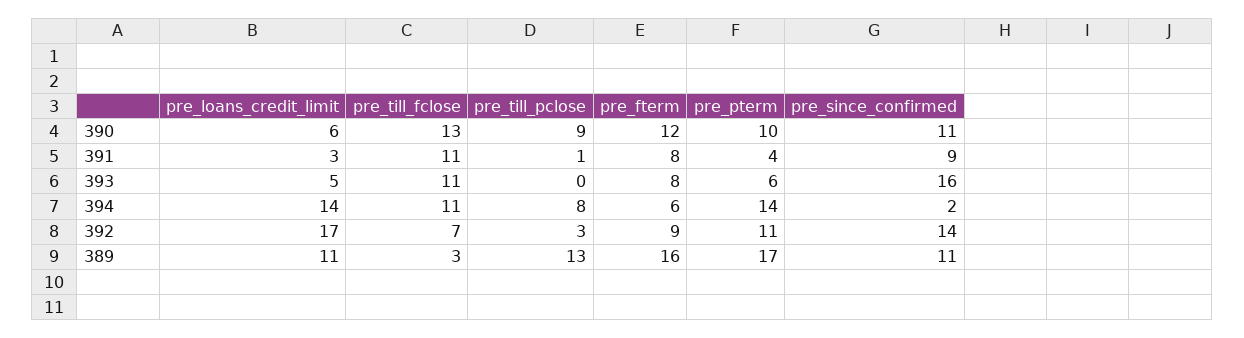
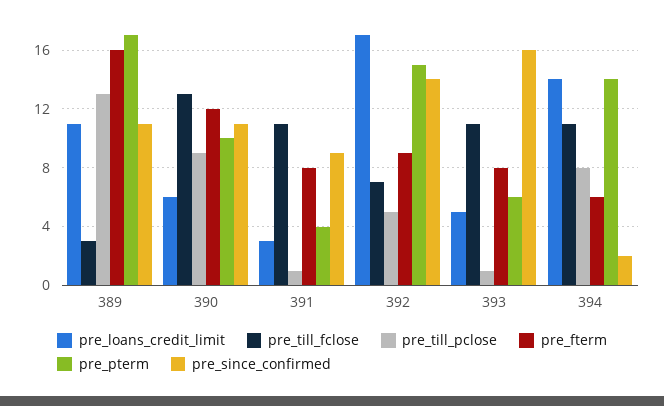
  {
    "pre_loans_credit_limit": {
      "390": 6,
      "391": 3,
      "393": 5,
      "394": 14,
      "392": 17,
      "389": 11
    },
    "pre_till_fclose": {
      "390": 13,
      "391": 11,
      "393": 11,
      "394": 11,
      "392": 7,
      "389": 3
    },
    "pre_till_pclose": {
      "390": 9,
      "391": 1,
-     "393": 0,
+     "393": 1,
      "394": 8,
-     "392": 3,
+     "392": 5,
      "389": 13
    },
    "pre_fterm": {
      "390": 12,
      "391": 8,
      "393": 8,
      "394": 6,
      "392": 9,
      "389": 16
    },
    "pre_pterm": {
      "390": 10,
      "391": 4,
      "393": 6,
      "394": 14,
-     "392": 11,
+     "392": 15,
      "389": 17
    },
    "pre_since_confirmed": {
      "390": 11,
      "391": 9,
      "393": 16,
      "394": 2,
      "392": 14,
      "389": 11
    }
  }

